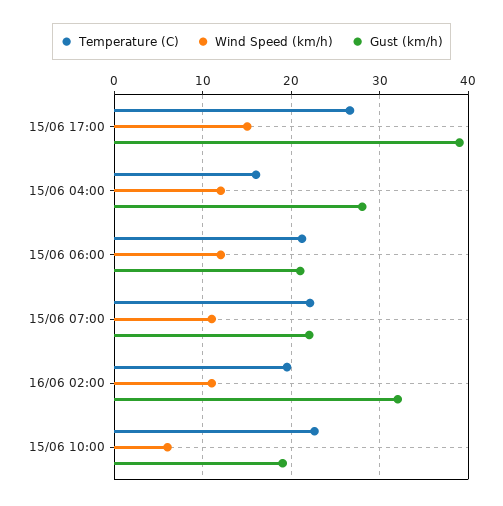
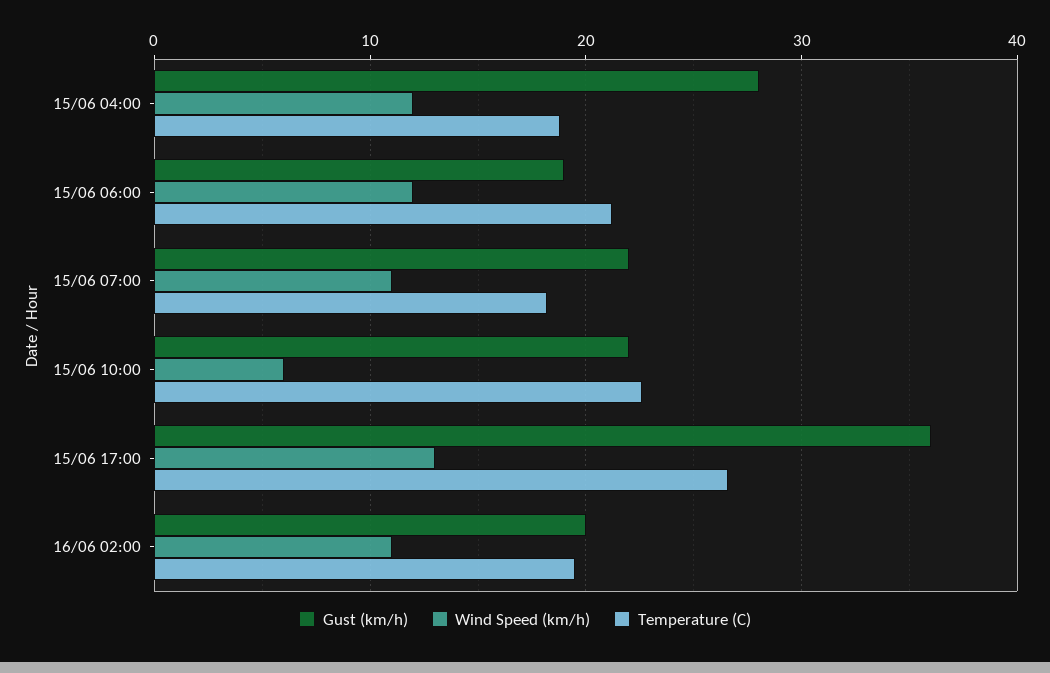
  {
    "Temperature (C)": {
      "15/06 17:00": 27,
-     "15/06 04:00": 16,
+     "15/06 04:00": 19,
      "15/06 06:00": 21,
-     "15/06 07:00": 22,
+     "15/06 07:00": 18,
      "16/06 02:00": 20,
      "15/06 10:00": 23
    },
    "Wind Speed (km/h)": {
-     "15/06 17:00": 15,
+     "15/06 17:00": 13,
      "15/06 04:00": 12,
      "15/06 06:00": 12,
      "15/06 07:00": 11,
      "16/06 02:00": 11,
      "15/06 10:00": 6
    },
    "Gust (km/h)": {
-     "15/06 17:00": 39,
+     "15/06 17:00": 36,
      "15/06 04:00": 28,
-     "15/06 06:00": 21,
+     "15/06 06:00": 19,
      "15/06 07:00": 22,
-     "16/06 02:00": 32,
+     "16/06 02:00": 20,
-     "15/06 10:00": 19
+     "15/06 10:00": 22
    }
  }

